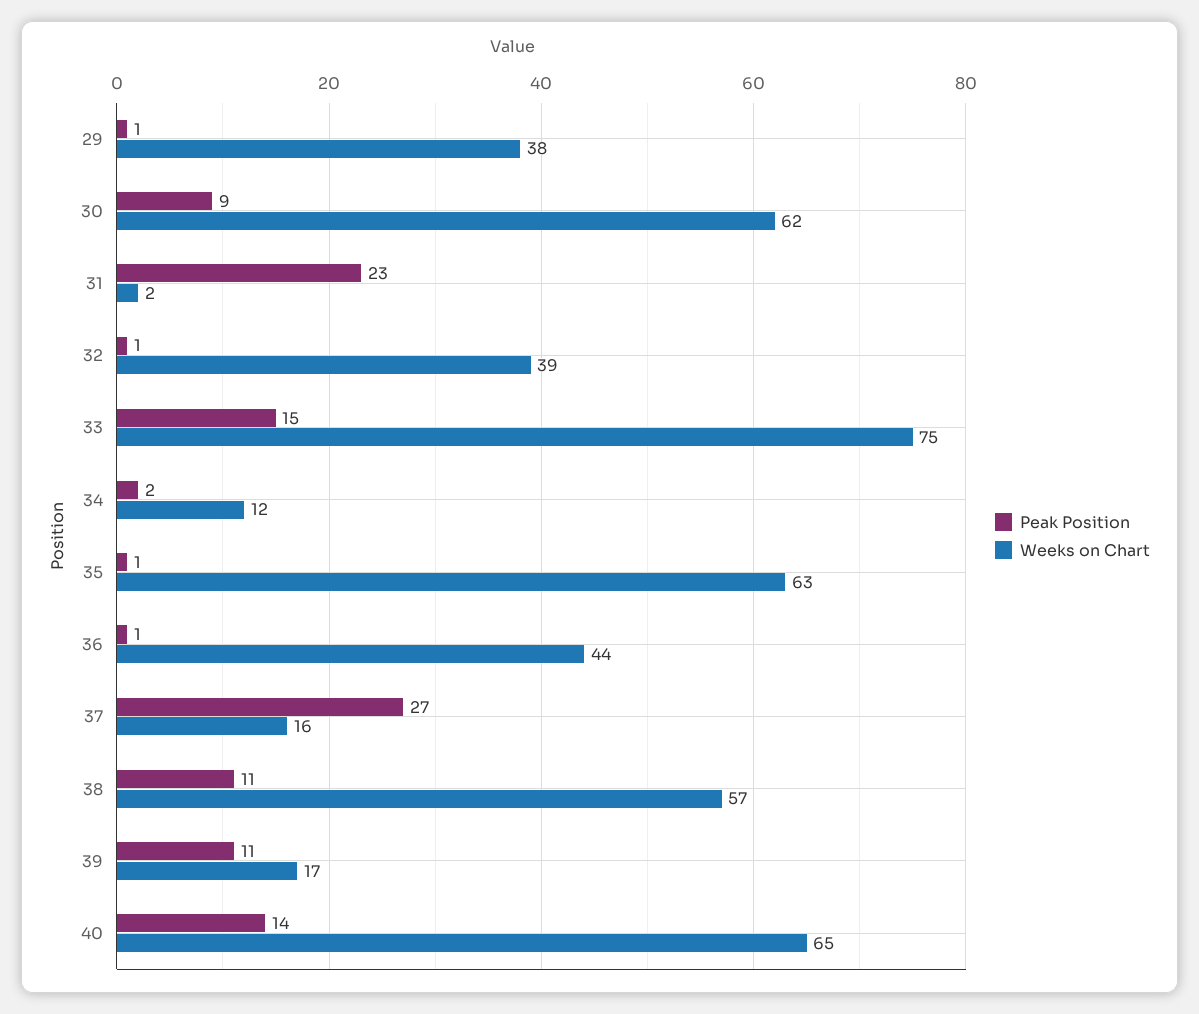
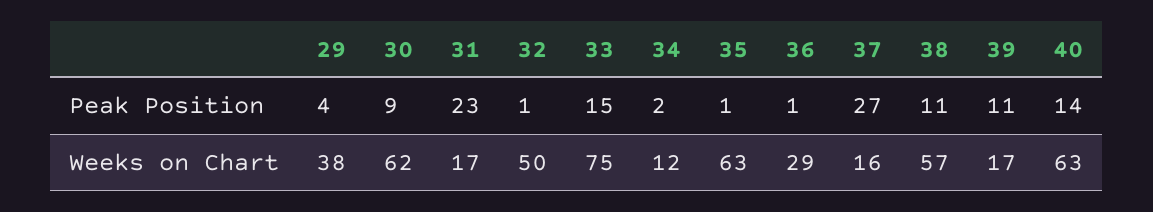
  {
    "Peak Position": {
-     "29": 1,
+     "29": 4,
      "30": 9,
      "31": 23,
      "32": 1,
      "33": 15,
      "34": 2,
      "35": 1,
      "36": 1,
      "37": 27,
      "38": 11,
      "39": 11,
      "40": 14
    },
    "Weeks on Chart": {
      "29": 38,
      "30": 62,
-     "31": 2,
+     "31": 17,
-     "32": 39,
+     "32": 50,
      "33": 75,
      "34": 12,
      "35": 63,
-     "36": 44,
+     "36": 29,
      "37": 16,
      "38": 57,
      "39": 17,
-     "40": 65
+     "40": 63
    }
  }

